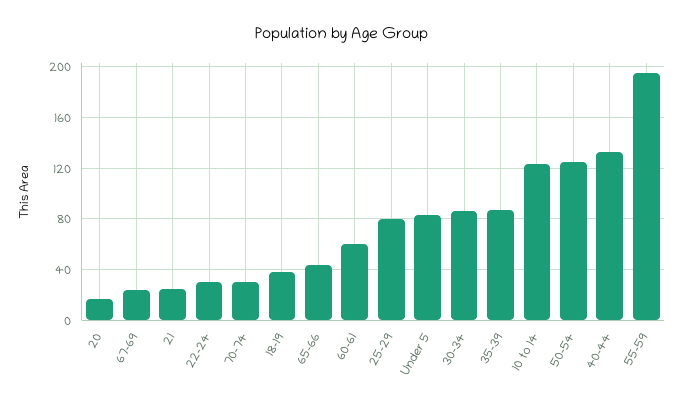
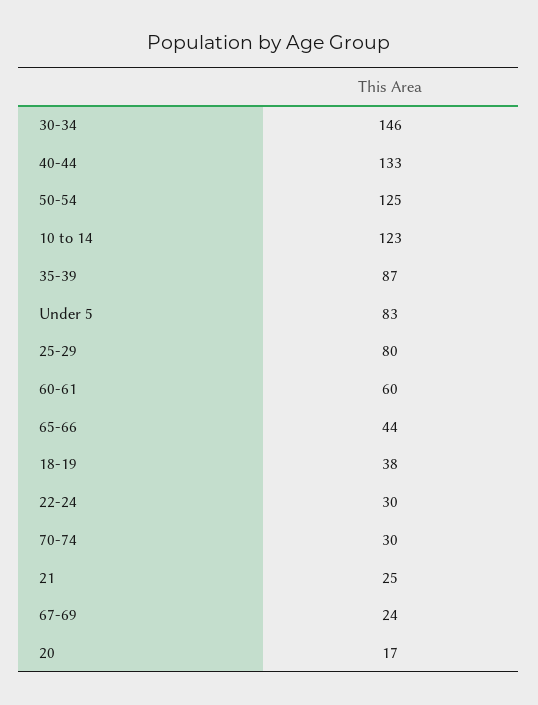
  {
    "20": 17,
    "67-69": 24,
    "21": 25,
    "22-24": 30,
    "70-74": 30,
    "18-19": 38,
    "65-66": 44,
    "60-61": 60,
    "25-29": 80,
    "Under 5": 83,
-   "30-34": 85,
+   "30-34": 146,
    "35-39": 87,
    "10 to 14": 123,
    "50-54": 125,
-   "40-44": 133,
+   "40-44": 133
-   "55-59": 195
  }

